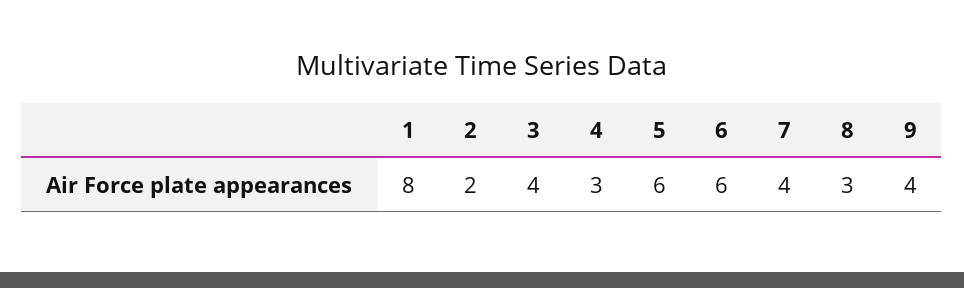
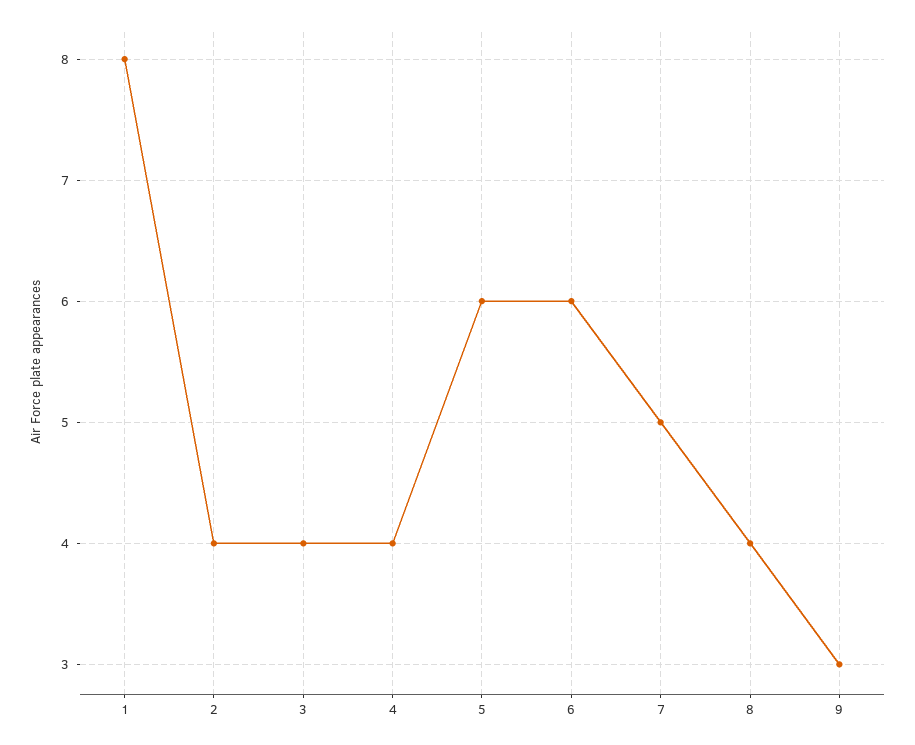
  {
    "1": 8,
-   "2": 2,
+   "2": 4,
    "3": 4,
-   "4": 3,
+   "4": 4,
    "5": 6,
    "6": 6,
-   "7": 4,
+   "7": 5,
-   "8": 3,
+   "8": 4,
-   "9": 4
+   "9": 3
  }

